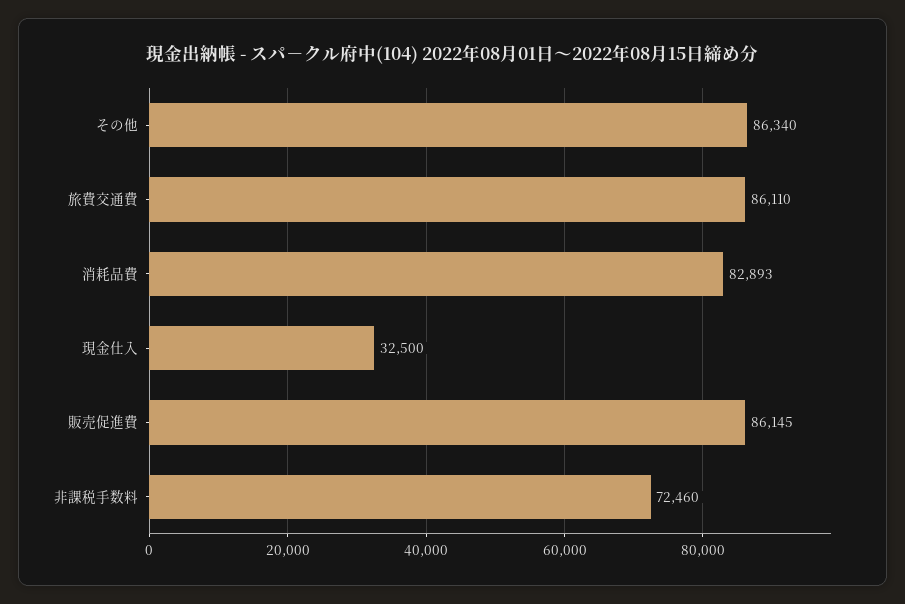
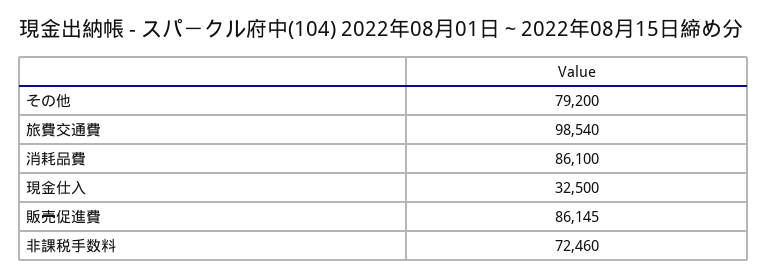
  {
-   "その他": 86340,
+   "その他": 79200,
-   "旅費交通費": 86110,
+   "旅費交通費": 98540,
-   "消耗品費": 82893,
+   "消耗品費": 86100,
    "現金仕入": 32500,
    "販売促進費": 86145,
    "非課税手数料": 72460
  }

